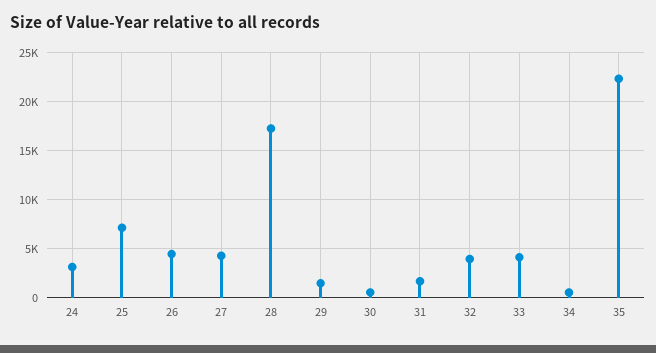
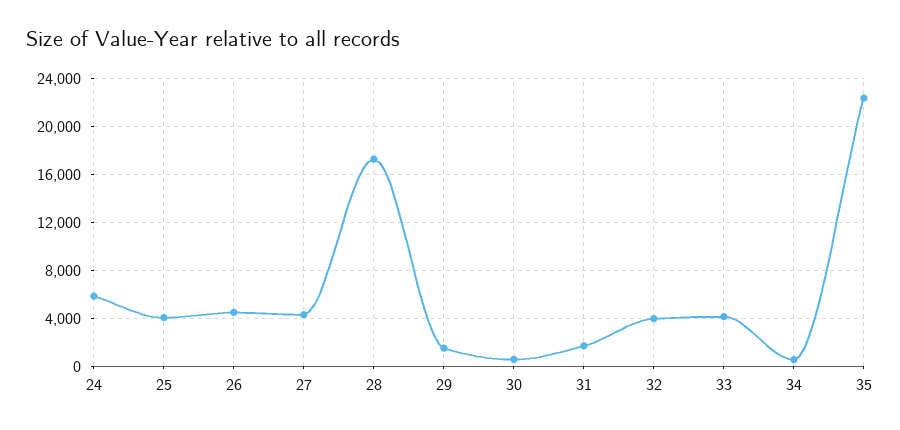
  {
-   "24": 3000,
+   "24": 6000,
-   "25": 7000,
+   "25": 4000,
    "26": 4000,
    "27": 4000,
    "28": 17000,
    "29": 1000,
    "30": 1000,
    "31": 2000,
    "32": 4000,
    "33": 4000,
    "34": 1000,
    "35": 22000
  }

